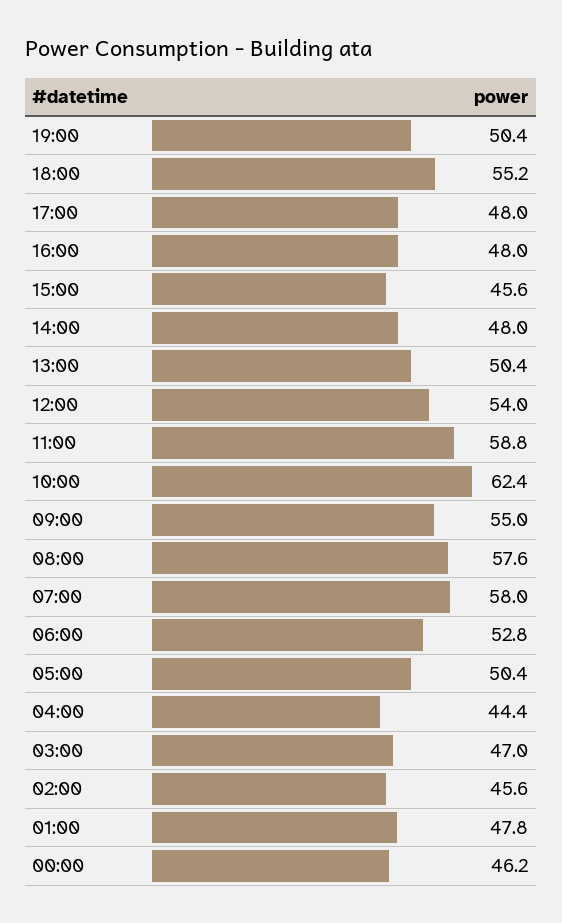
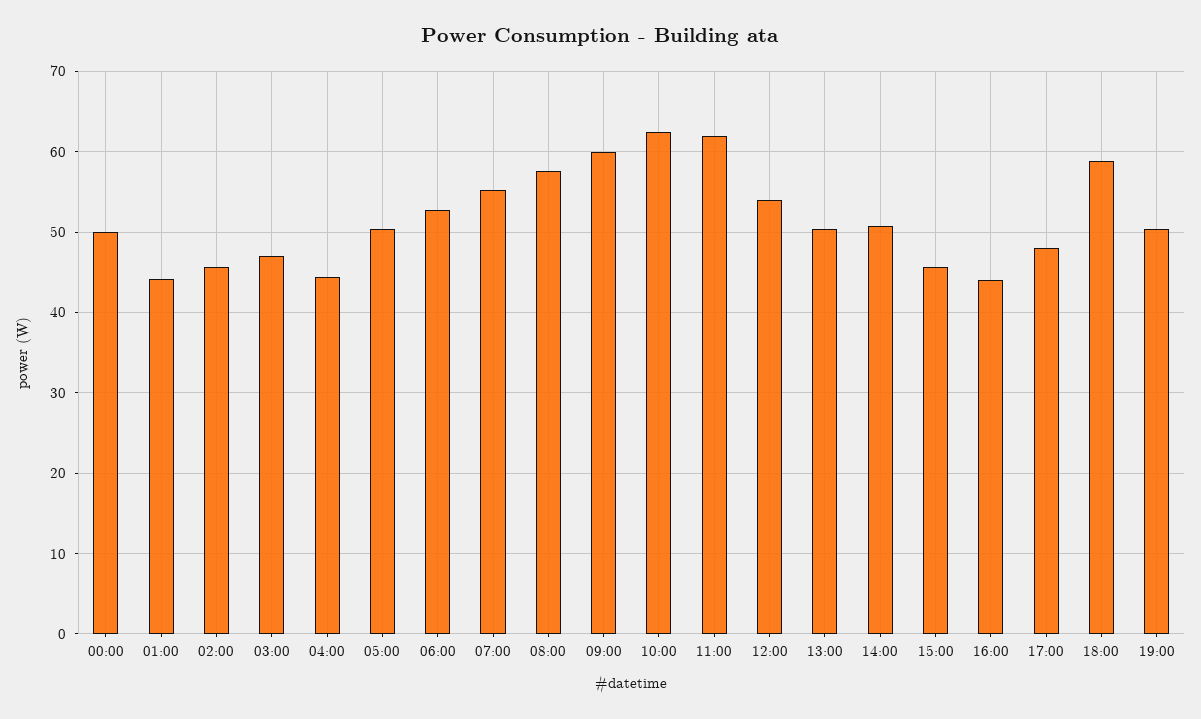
  {
    "19:00": 50.4,
-   "18:00": 55.2,
+   "18:00": 59,
    "17:00": 48,
-   "16:00": 48,
+   "16:00": 44,
    "15:00": 45.6,
-   "14:00": 48,
+   "14:00": 51,
    "13:00": 50.4,
    "12:00": 54,
-   "11:00": 58.8,
+   "11:00": 62,
    "10:00": 62.4,
-   "09:00": 55,
+   "09:00": 60,
    "08:00": 57.6,
-   "07:00": 58,
+   "07:00": 55,
    "06:00": 52.8,
    "05:00": 50.4,
    "04:00": 44.4,
    "03:00": 47,
    "02:00": 45.6,
-   "01:00": 47.8,
+   "01:00": 44,
-   "00:00": 46.2
+   "00:00": 50
  }

